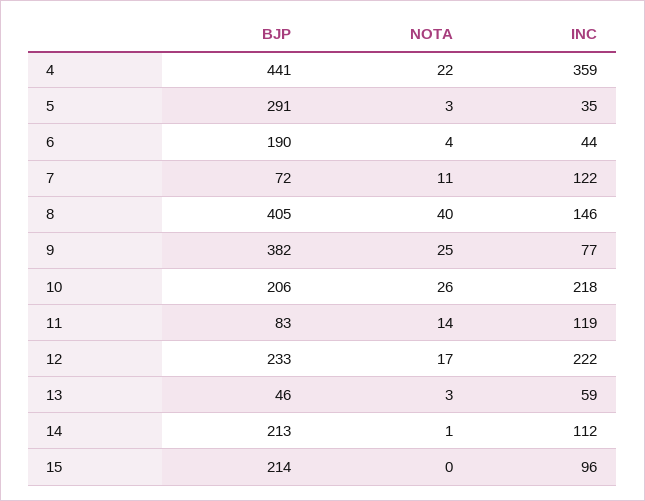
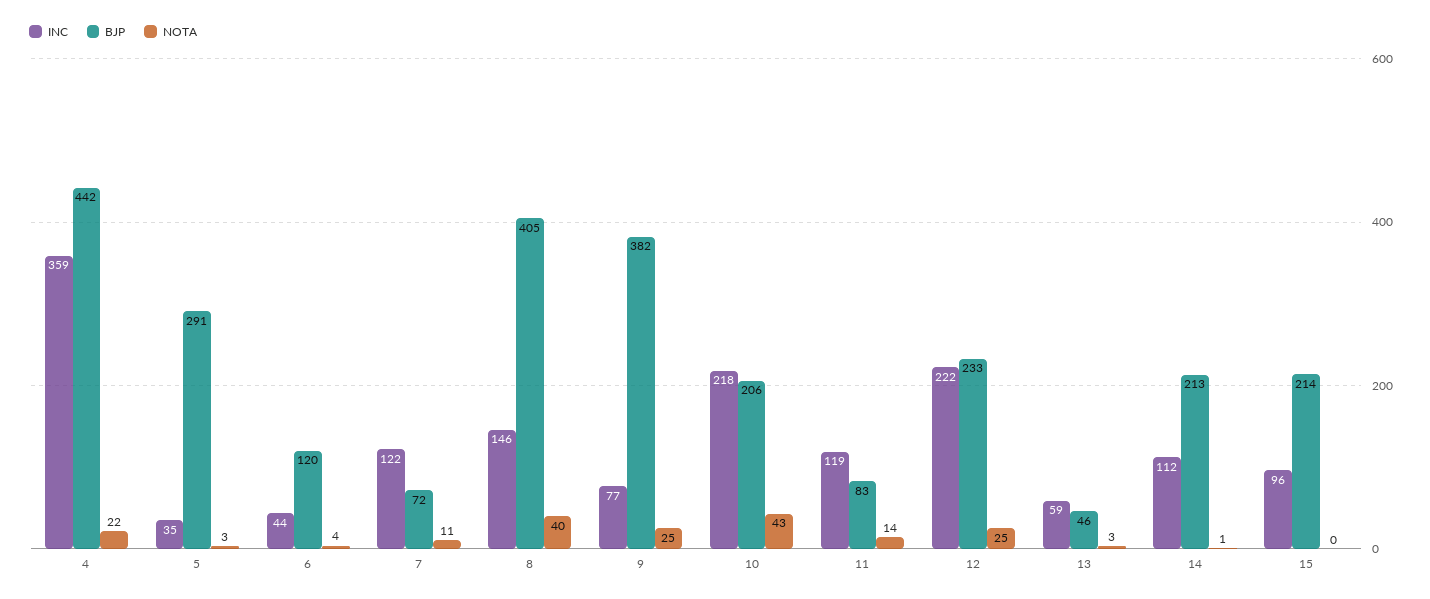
  {
    "BJP": {
-     "4": 441,
+     "4": 442,
      "5": 291,
-     "6": 190,
+     "6": 120,
      "7": 72,
      "8": 405,
      "9": 382,
      "10": 206,
      "11": 83,
      "12": 233,
      "13": 46,
      "14": 213,
      "15": 214
    },
    "NOTA": {
      "4": 22,
      "5": 3,
      "6": 4,
      "7": 11,
      "8": 40,
      "9": 25,
-     "10": 26,
+     "10": 43,
      "11": 14,
-     "12": 17,
+     "12": 25,
      "13": 3,
      "14": 1,
      "15": 0
    },
    "INC": {
      "4": 359,
      "5": 35,
      "6": 44,
      "7": 122,
      "8": 146,
      "9": 77,
      "10": 218,
      "11": 119,
      "12": 222,
      "13": 59,
      "14": 112,
      "15": 96
    }
  }

